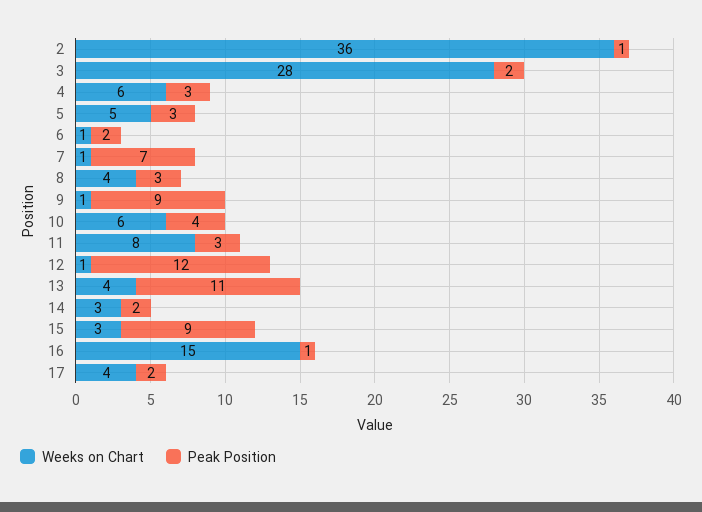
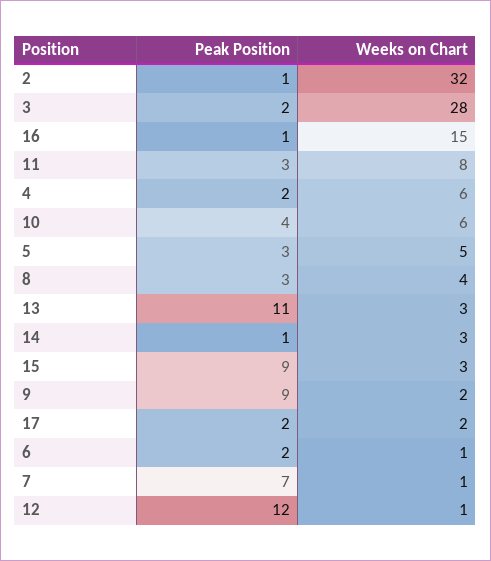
  {
    "Weeks on Chart": {
-     "2": 36,
+     "2": 32,
      "3": 28,
      "4": 6,
      "5": 5,
      "6": 1,
      "7": 1,
      "8": 4,
-     "9": 1,
+     "9": 2,
      "10": 6,
      "11": 8,
      "12": 1,
-     "13": 4,
+     "13": 3,
      "14": 3,
      "15": 3,
      "16": 15,
-     "17": 4
+     "17": 2
    },
    "Peak Position": {
      "2": 1,
      "3": 2,
-     "4": 3,
+     "4": 2,
      "5": 3,
      "6": 2,
      "7": 7,
      "8": 3,
      "9": 9,
      "10": 4,
      "11": 3,
      "12": 12,
      "13": 11,
-     "14": 2,
+     "14": 1,
      "15": 9,
      "16": 1,
      "17": 2
    }
  }

